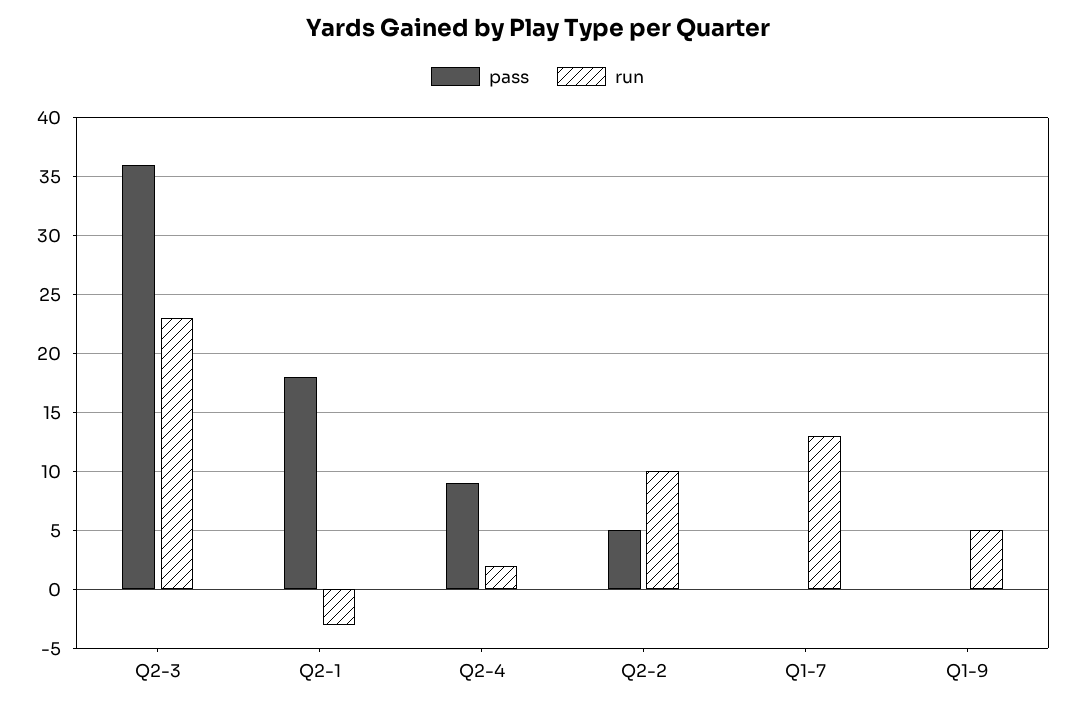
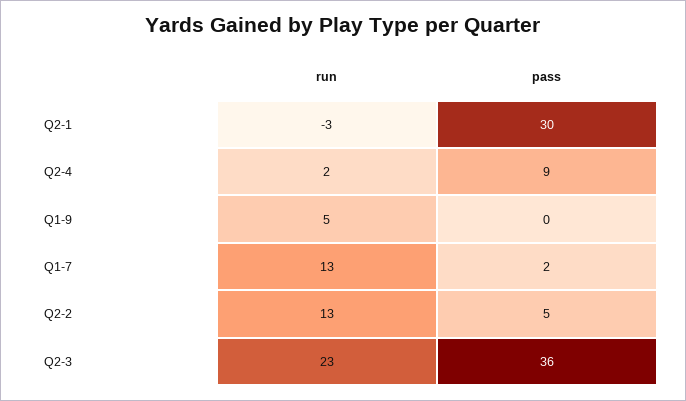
  {
    "pass": {
      "Q2-3": 36,
-     "Q2-1": 18,
+     "Q2-1": 30,
      "Q2-4": 9,
      "Q2-2": 5,
-     "Q1-7": 0,
+     "Q1-7": 2,
      "Q1-9": 0
    },
    "run": {
      "Q2-3": 23,
      "Q2-1": -3,
      "Q2-4": 2,
-     "Q2-2": 10,
+     "Q2-2": 13,
      "Q1-7": 13,
      "Q1-9": 5
    }
  }

